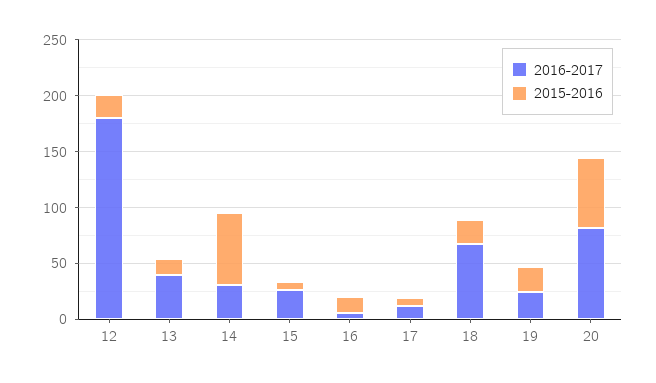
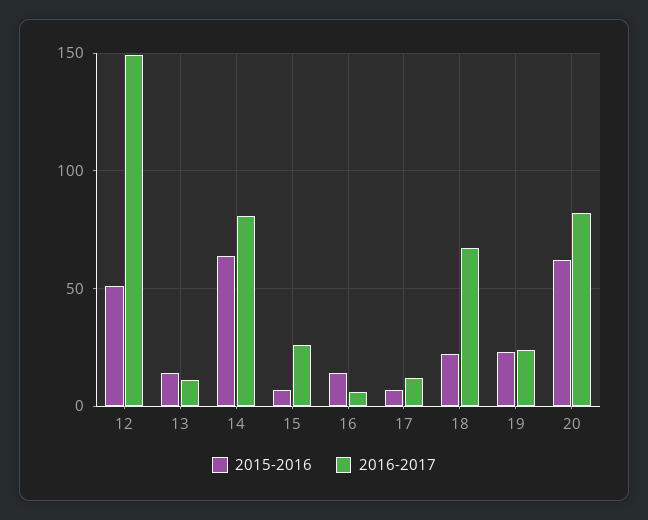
  {
    "2016-2017": {
-     "12": 180,
+     "12": 150,
-     "13": 40,
+     "13": 10,
-     "14": 30,
+     "14": 80,
      "15": 25,
      "16": 5,
      "17": 10,
      "18": 65,
      "19": 25,
      "20": 80
    },
    "2015-2016": {
-     "12": 20,
+     "12": 50,
      "13": 15,
      "14": 65,
      "15": 5,
      "16": 15,
      "17": 5,
      "18": 20,
      "19": 25,
      "20": 60
    }
  }

